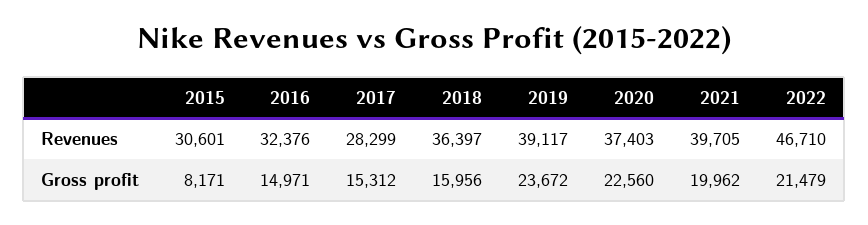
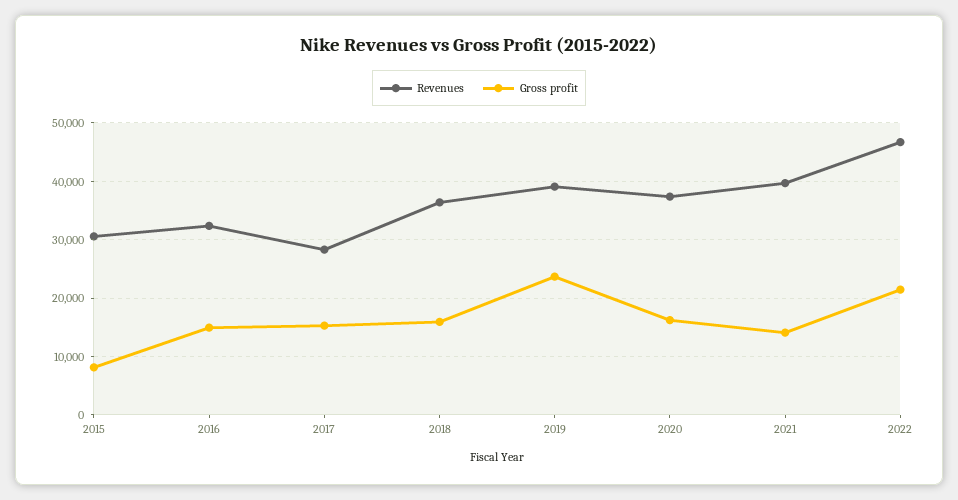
  {
    "Revenues": {
      "2015": 30601,
      "2016": 32376,
      "2017": 28299,
      "2018": 36397,
      "2019": 39117,
      "2020": 37403,
      "2021": 39705,
      "2022": 46710
    },
    "Gross profit": {
      "2015": 8171,
      "2016": 14971,
      "2017": 15312,
      "2018": 15956,
      "2019": 23672,
-     "2020": 22560,
+     "2020": 16000,
-     "2021": 19962,
+     "2021": 14000,
      "2022": 21479
    }
  }

